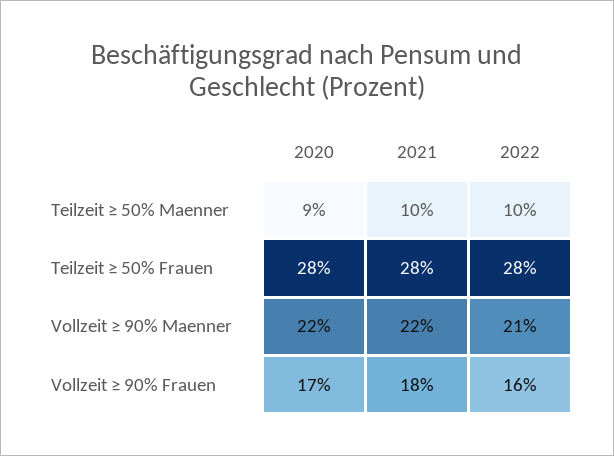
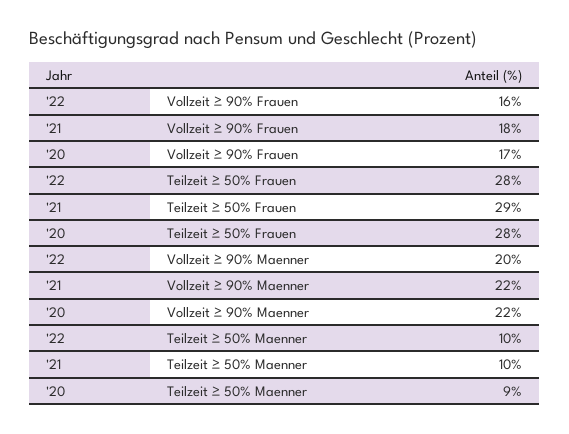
  {
    "2020": {
      "Teilzeit ≥ 50% Maenner": 9,
      "Teilzeit ≥ 50% Frauen": 28,
      "Vollzeit ≥ 90% Maenner": 22,
      "Vollzeit ≥ 90% Frauen": 17
    },
    "2021": {
      "Teilzeit ≥ 50% Maenner": 10,
-     "Teilzeit ≥ 50% Frauen": 28,
+     "Teilzeit ≥ 50% Frauen": 29,
      "Vollzeit ≥ 90% Maenner": 22,
      "Vollzeit ≥ 90% Frauen": 18
    },
    "2022": {
      "Teilzeit ≥ 50% Maenner": 10,
      "Teilzeit ≥ 50% Frauen": 28,
-     "Vollzeit ≥ 90% Maenner": 21,
+     "Vollzeit ≥ 90% Maenner": 20,
      "Vollzeit ≥ 90% Frauen": 16
    }
  }

